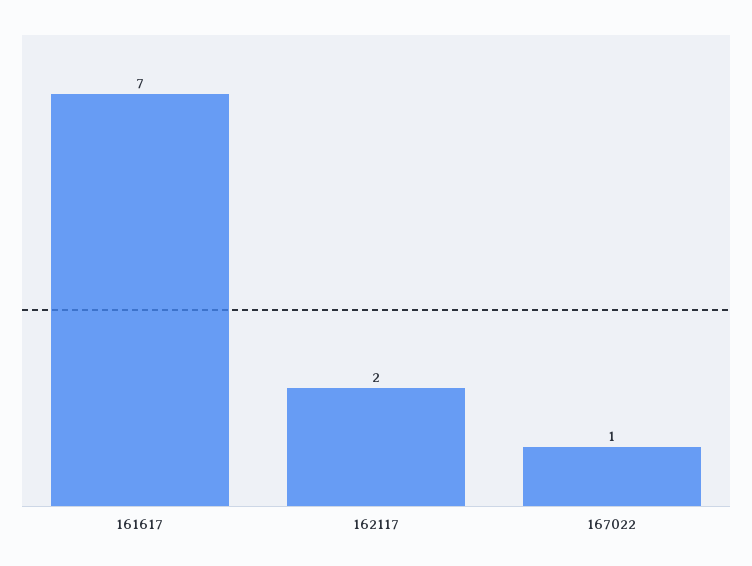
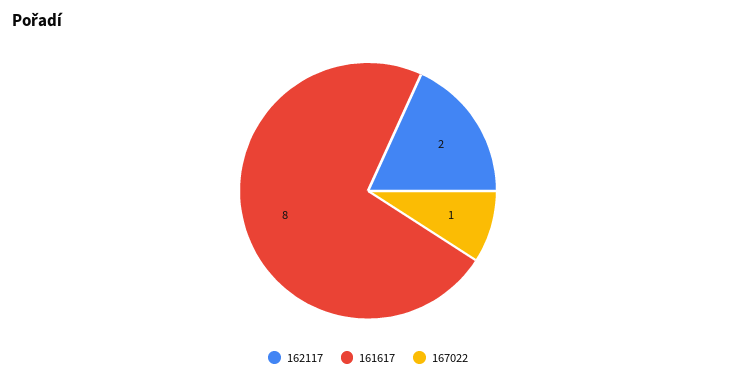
  {
-   "161617": 7,
+   "161617": 8,
    "162117": 2,
    "167022": 1
  }

